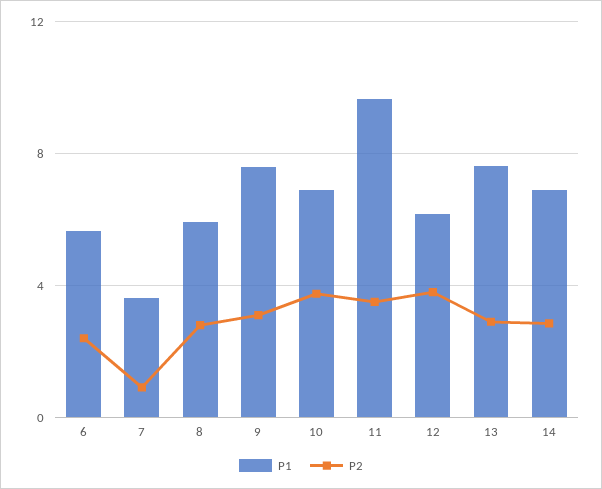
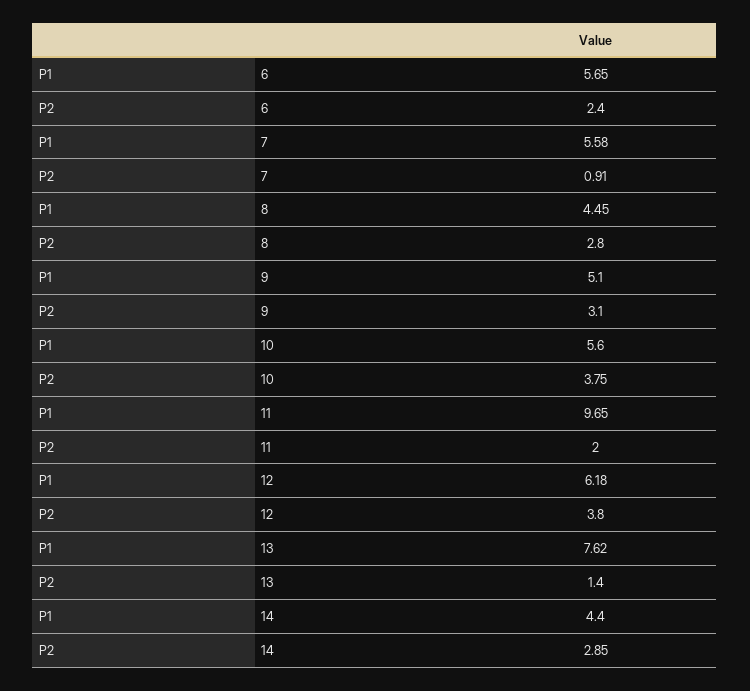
  {
    "P1": {
      "6": 5.65,
-     "7": 3.5,
+     "7": 5.58,
-     "8": 6,
+     "8": 4.45,
-     "9": 7.5,
+     "9": 5.1,
-     "10": 7,
+     "10": 5.6,
      "11": 9.65,
      "12": 6.18,
      "13": 7.62,
-     "14": 7
+     "14": 4.4
    },
    "P2": {
      "6": 2.4,
      "7": 0.91,
      "8": 2.8,
      "9": 3.1,
      "10": 3.75,
-     "11": 3.5,
+     "11": 2,
      "12": 3.8,
-     "13": 3,
+     "13": 1.4,
      "14": 2.85
    }
  }

